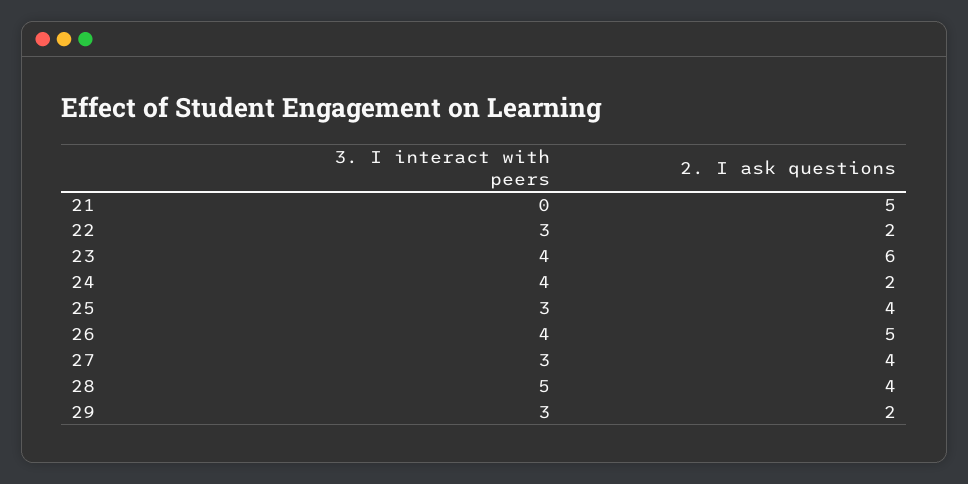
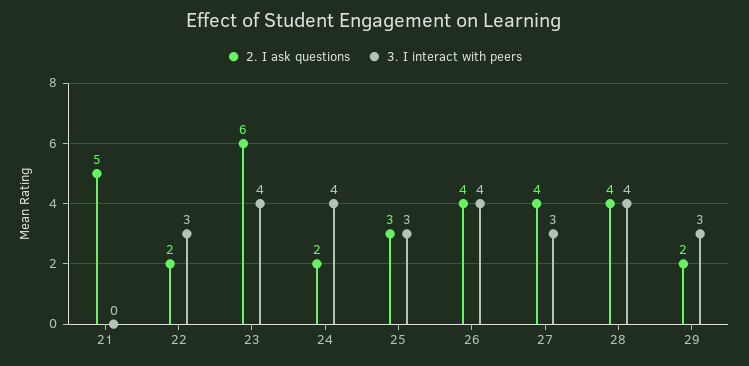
  {
    "3. I interact with peers": {
      "21": 0,
      "22": 3,
      "23": 4,
      "24": 4,
      "25": 3,
      "26": 4,
      "27": 3,
-     "28": 5,
+     "28": 4,
      "29": 3
    },
    "2. I ask questions": {
      "21": 5,
      "22": 2,
      "23": 6,
      "24": 2,
-     "25": 4,
+     "25": 3,
-     "26": 5,
+     "26": 4,
      "27": 4,
      "28": 4,
      "29": 2
    }
  }

